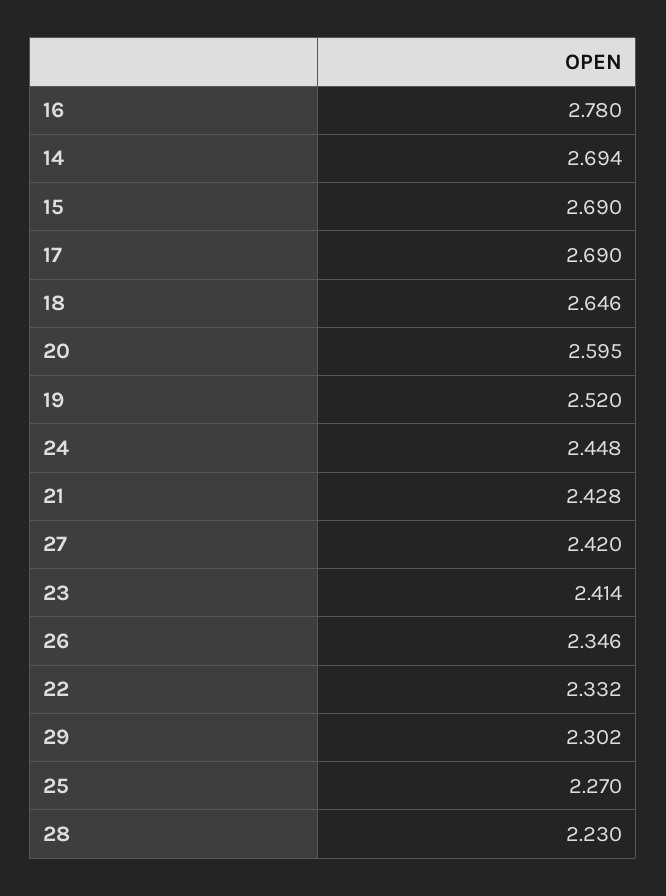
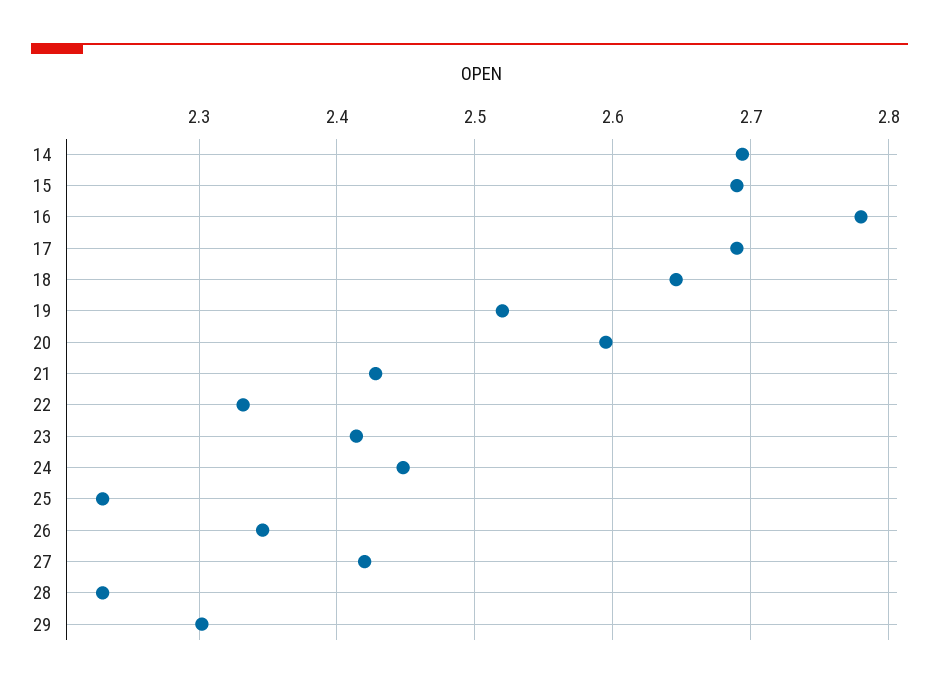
  {
    "16": 2.78,
    "14": 2.694,
    "15": 2.69,
    "17": 2.69,
    "18": 2.646,
    "20": 2.595,
    "19": 2.52,
    "24": 2.448,
    "21": 2.428,
    "27": 2.42,
    "23": 2.414,
    "26": 2.346,
    "22": 2.332,
    "29": 2.302,
-   "25": 2.27,
+   "25": 2.23,
    "28": 2.23
  }

